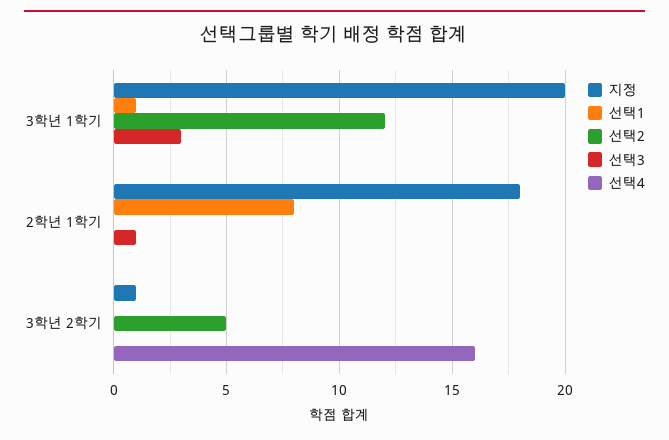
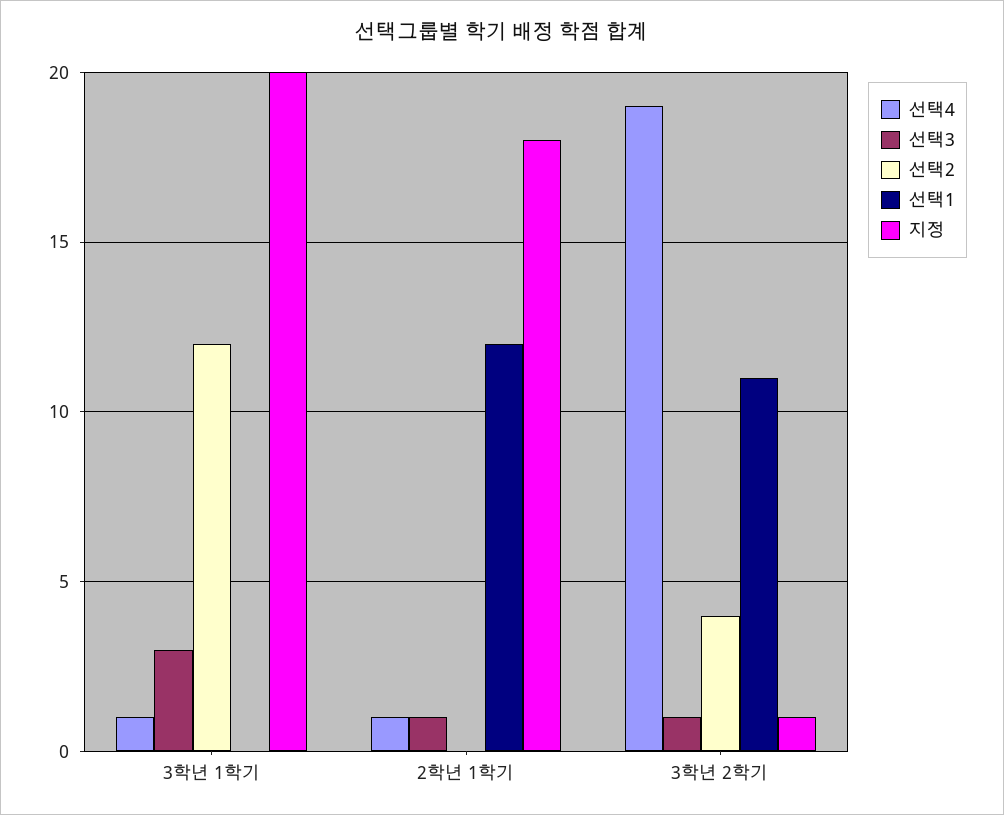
  {
    "지정": {
      "3학년 1학기": 20,
      "2학년 1학기": 18,
      "3학년 2학기": 1
    },
    "선택1": {
-     "3학년 1학기": 1,
+     "3학년 1학기": 0,
-     "2학년 1학기": 8,
+     "2학년 1학기": 12,
-     "3학년 2학기": 0
+     "3학년 2학기": 11
    },
    "선택2": {
      "3학년 1학기": 12,
      "2학년 1학기": 0,
-     "3학년 2학기": 5
+     "3학년 2학기": 4
    },
    "선택3": {
      "3학년 1학기": 3,
      "2학년 1학기": 1,
-     "3학년 2학기": 0
+     "3학년 2학기": 1
    },
    "선택4": {
-     "3학년 1학기": 0,
+     "3학년 1학기": 1,
-     "2학년 1학기": 0,
+     "2학년 1학기": 1,
-     "3학년 2학기": 16
+     "3학년 2학기": 19
    }
  }

